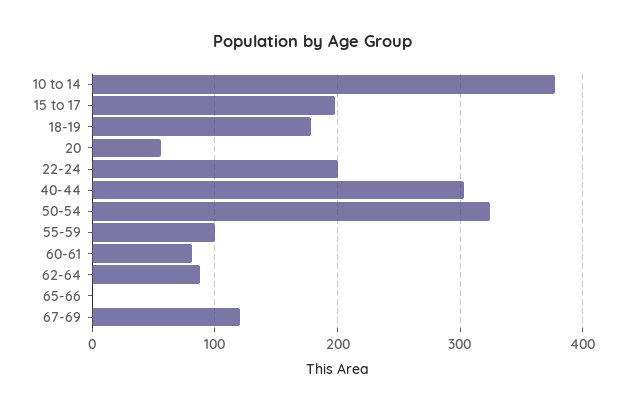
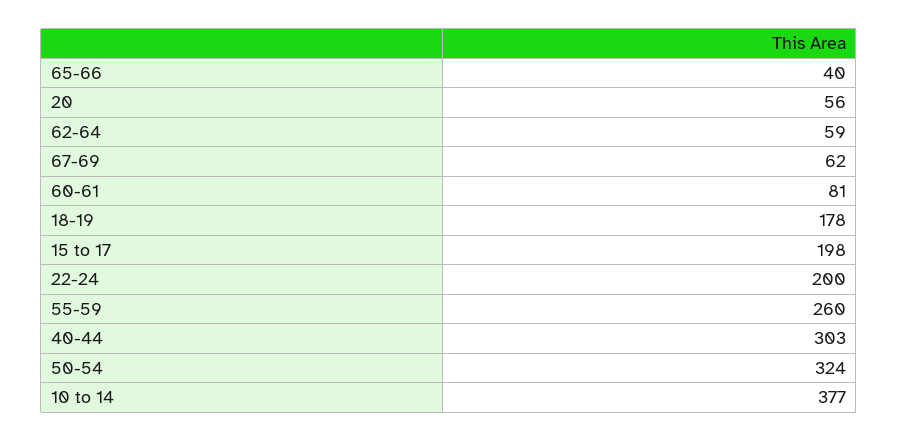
  {
    "10 to 14": 377,
    "15 to 17": 198,
    "18-19": 178,
    "20": 56,
    "22-24": 200,
    "40-44": 303,
    "50-54": 324,
-   "55-59": 100,
+   "55-59": 260,
    "60-61": 81,
-   "62-64": 90,
+   "62-64": 59,
-   "65-66": 0,
+   "65-66": 40,
-   "67-69": 120
+   "67-69": 62
  }

